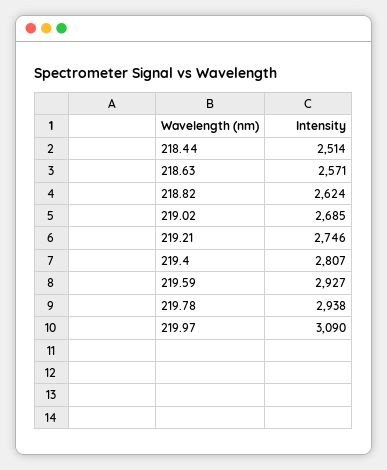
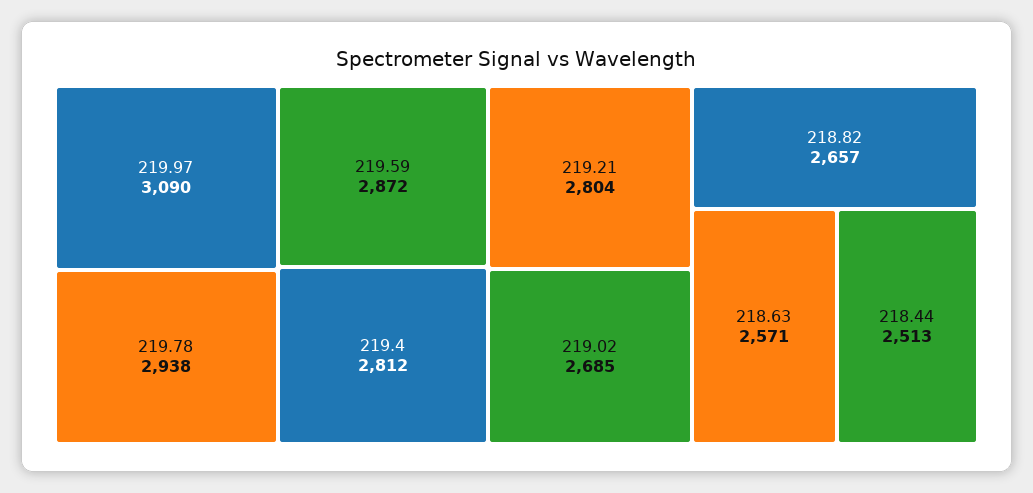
  {
-   "218.44": 2514,
+   "218.44": 2513,
    "218.63": 2571,
-   "218.82": 2624,
+   "218.82": 2657,
    "219.02": 2685,
-   "219.21": 2746,
+   "219.21": 2804,
-   "219.4": 2807,
+   "219.4": 2812,
-   "219.59": 2927,
+   "219.59": 2872,
    "219.78": 2938,
    "219.97": 3090
  }

